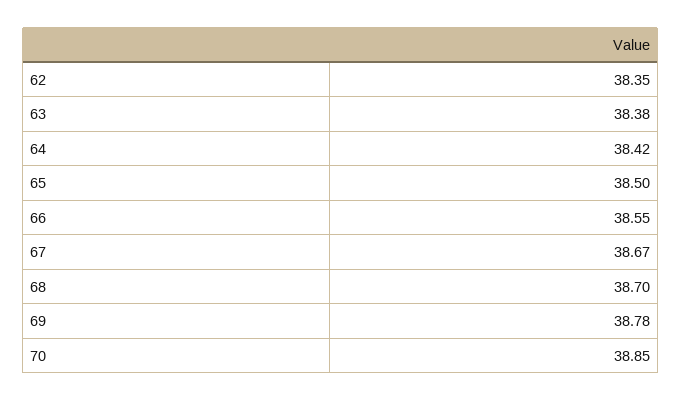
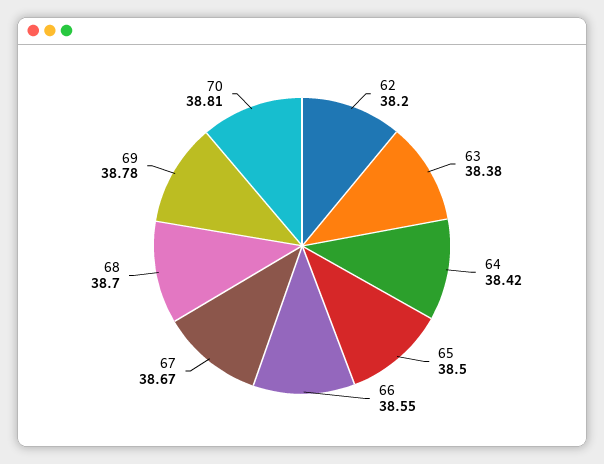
  {
-   "62": 38.35,
+   "62": 38.2,
    "63": 38.38,
    "64": 38.42,
    "65": 38.5,
    "66": 38.55,
    "67": 38.67,
    "68": 38.7,
    "69": 38.78,
-   "70": 38.85
+   "70": 38.81
  }

